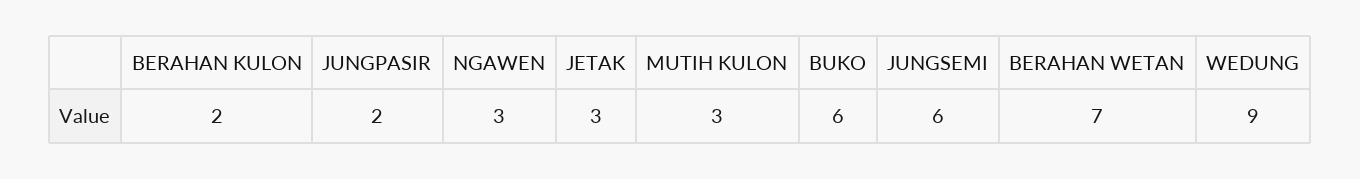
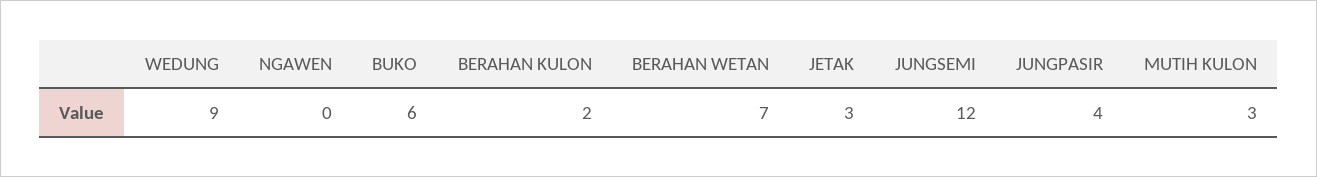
  {
    "BERAHAN KULON": 2,
-   "JUNGPASIR": 2,
+   "JUNGPASIR": 4,
-   "NGAWEN": 3,
+   "NGAWEN": 0,
    "JETAK": 3,
    "MUTIH KULON": 3,
    "BUKO": 6,
-   "JUNGSEMI": 6,
+   "JUNGSEMI": 12,
    "BERAHAN WETAN": 7,
    "WEDUNG": 9
  }

